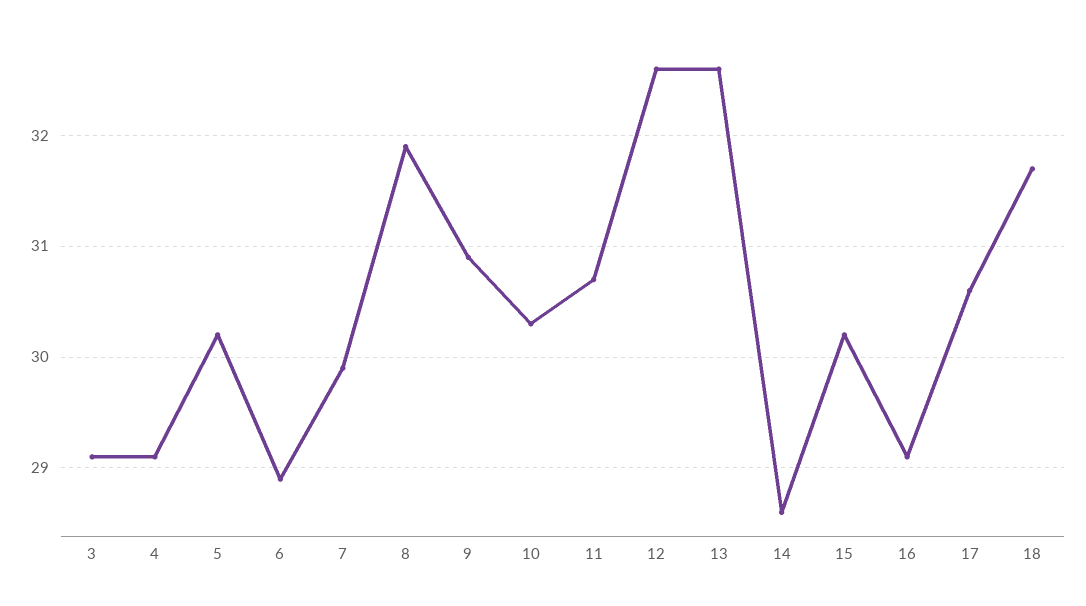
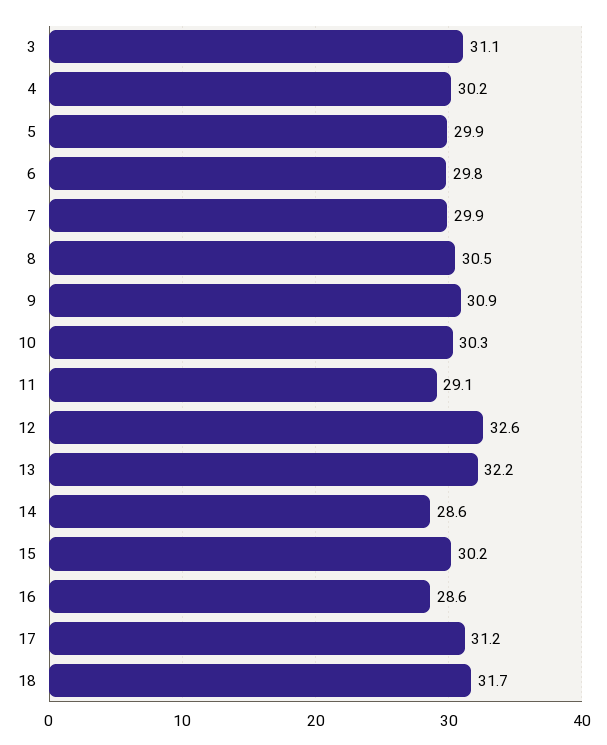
  {
-   "3": 29.1,
+   "3": 31.1,
-   "4": 29.1,
+   "4": 30.2,
-   "5": 30.2,
+   "5": 29.9,
-   "6": 28.9,
+   "6": 29.8,
    "7": 29.9,
-   "8": 31.9,
+   "8": 30.5,
    "9": 30.9,
    "10": 30.3,
-   "11": 30.7,
+   "11": 29.1,
    "12": 32.6,
-   "13": 32.6,
+   "13": 32.2,
    "14": 28.6,
    "15": 30.2,
-   "16": 29.1,
+   "16": 28.6,
-   "17": 30.6,
+   "17": 31.2,
    "18": 31.7
  }

